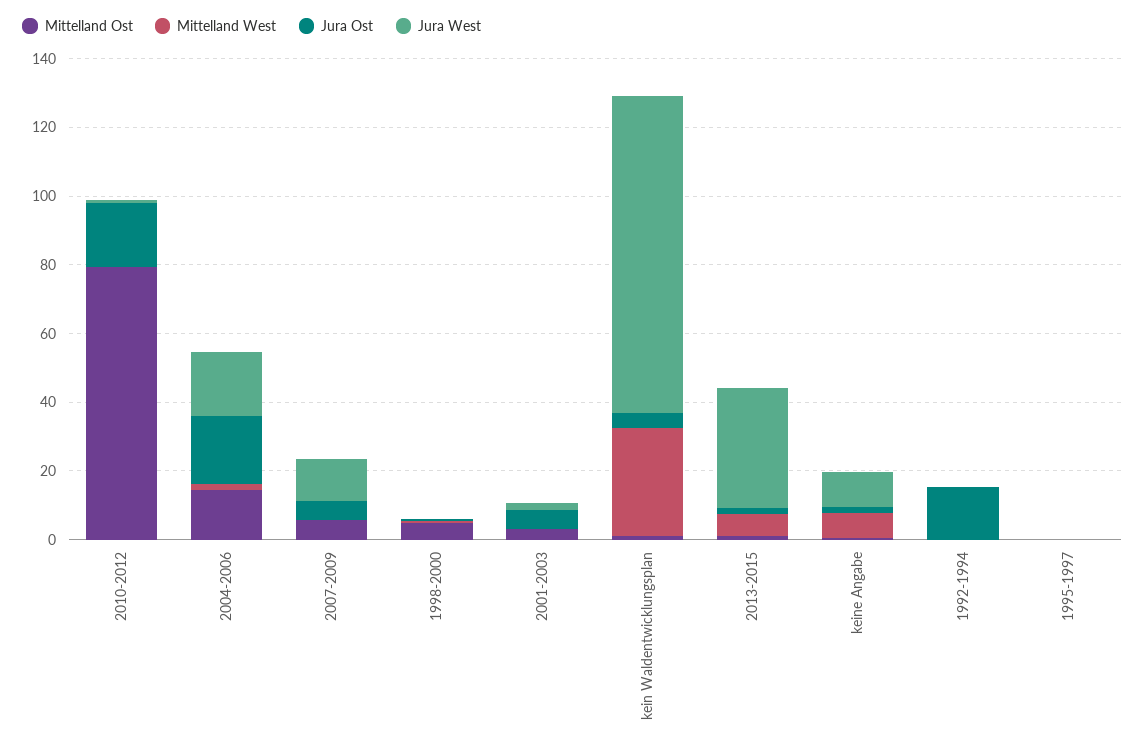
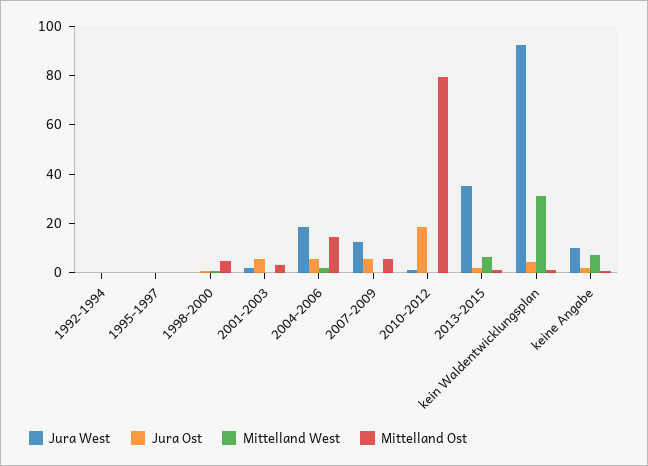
  {
    "Mittelland Ost": {
      "2010-2012": 80,
      "2004-2006": 15,
      "2007-2009": 5,
      "1998-2000": 5,
      "2001-2003": 5,
      "kein Waldentwicklungsplan": 0,
      "2013-2015": 0,
      "keine Angabe": 0,
      "1992-1994": 0,
      "1995-1997": 0
    },
    "Mittelland West": {
      "2010-2012": 0,
      "2004-2006": 0,
      "2007-2009": 0,
      "1998-2000": 0,
      "2001-2003": 0,
      "kein Waldentwicklungsplan": 30,
      "2013-2015": 5,
      "keine Angabe": 5,
      "1992-1994": 0,
      "1995-1997": 0
    },
    "Jura Ost": {
      "2010-2012": 20,
-     "2004-2006": 20,
+     "2004-2006": 5,
      "2007-2009": 5,
      "1998-2000": 0,
      "2001-2003": 5,
      "kein Waldentwicklungsplan": 5,
      "2013-2015": 0,
      "keine Angabe": 0,
-     "1992-1994": 15,
+     "1992-1994": 0,
      "1995-1997": 0
    },
    "Jura West": {
      "2010-2012": 0,
      "2004-2006": 20,
      "2007-2009": 10,
      "1998-2000": 0,
      "2001-2003": 0,
      "kein Waldentwicklungsplan": 90,
      "2013-2015": 35,
      "keine Angabe": 10,
      "1992-1994": 0,
      "1995-1997": 0
    }
  }

